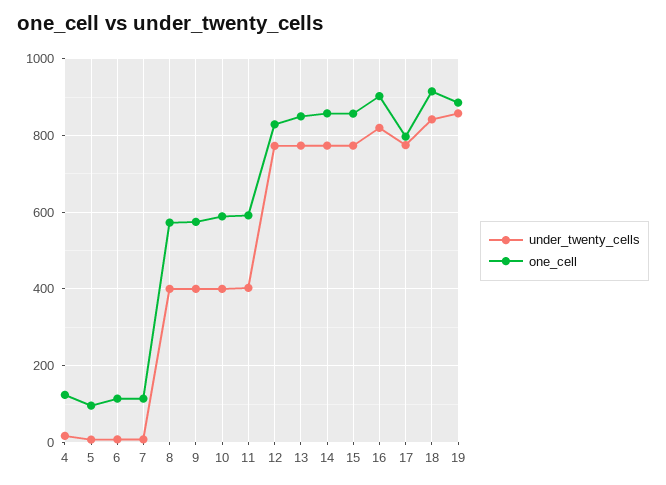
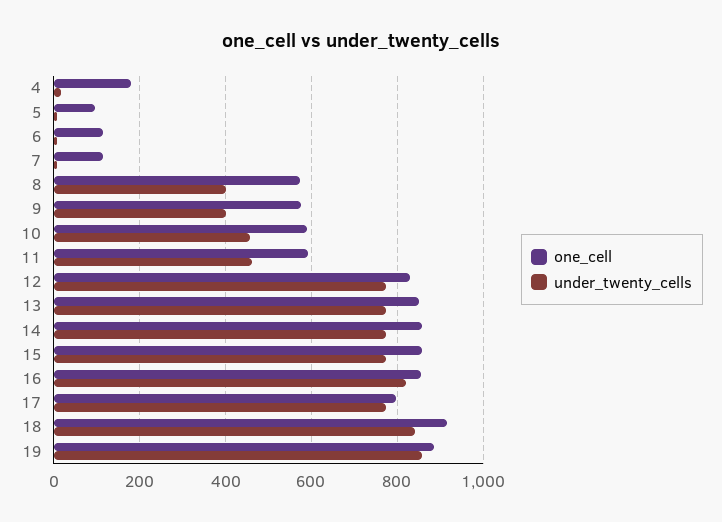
  {
    "under_twenty_cells": {
      "4": 20,
      "5": 0,
      "6": 0,
      "7": 0,
      "8": 400,
      "9": 400,
-     "10": 400,
+     "10": 460,
-     "11": 400,
+     "11": 460,
      "12": 780,
      "13": 780,
      "14": 780,
      "15": 780,
      "16": 820,
      "17": 780,
      "18": 840,
      "19": 860
    },
    "one_cell": {
-     "4": 120,
+     "4": 180,
      "5": 100,
      "6": 120,
      "7": 120,
      "8": 580,
      "9": 580,
      "10": 580,
      "11": 600,
      "12": 820,
      "13": 860,
      "14": 860,
      "15": 860,
-     "16": 900,
+     "16": 860,
      "17": 800,
      "18": 920,
      "19": 880
    }
  }

